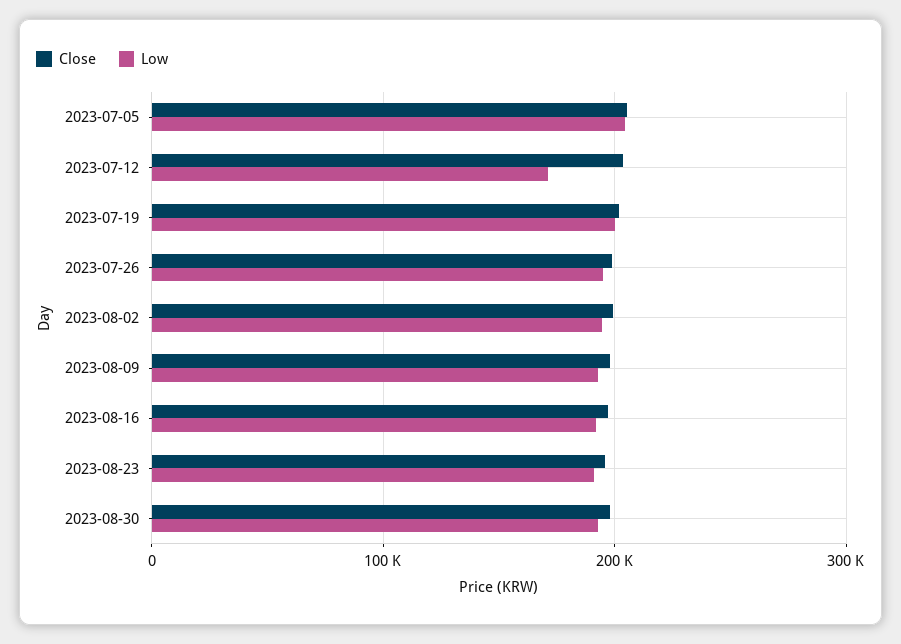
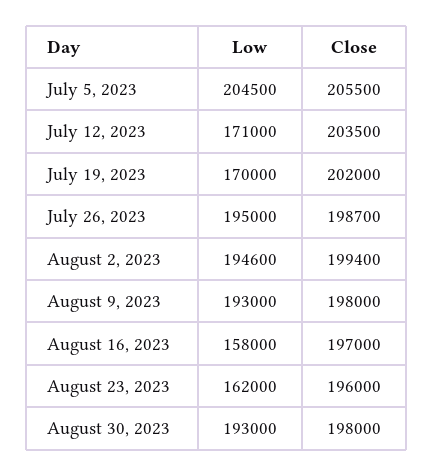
  {
    "Close": {
      "2023-07-05": 205500,
      "2023-07-12": 203500,
      "2023-07-19": 202000,
      "2023-07-26": 198700,
      "2023-08-02": 199400,
      "2023-08-09": 198000,
      "2023-08-16": 197000,
      "2023-08-23": 196000,
      "2023-08-30": 198000
    },
    "Low": {
      "2023-07-05": 204500,
      "2023-07-12": 171000,
-     "2023-07-19": 200000,
+     "2023-07-19": 170000,
      "2023-07-26": 195000,
      "2023-08-02": 194600,
      "2023-08-09": 193000,
-     "2023-08-16": 190000,
+     "2023-08-16": 158000,
-     "2023-08-23": 190000,
+     "2023-08-23": 162000,
      "2023-08-30": 193000
    }
  }

